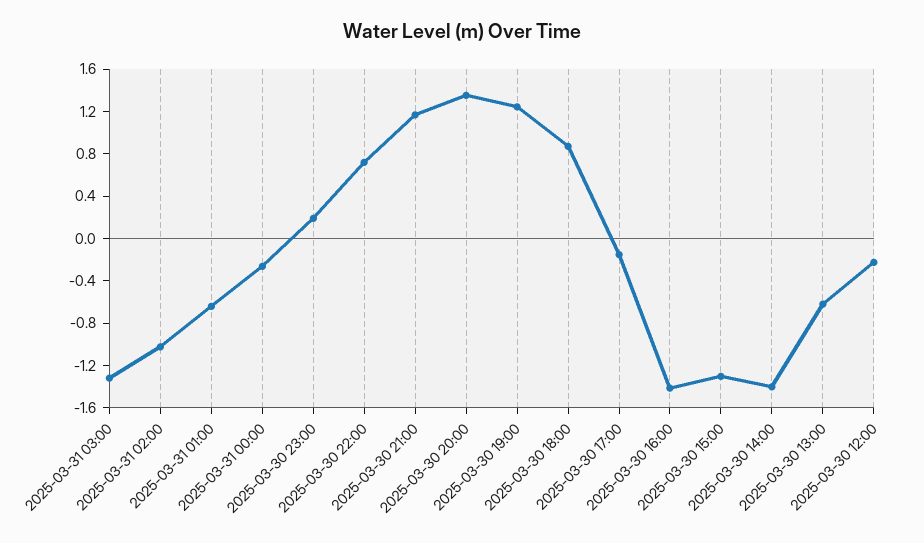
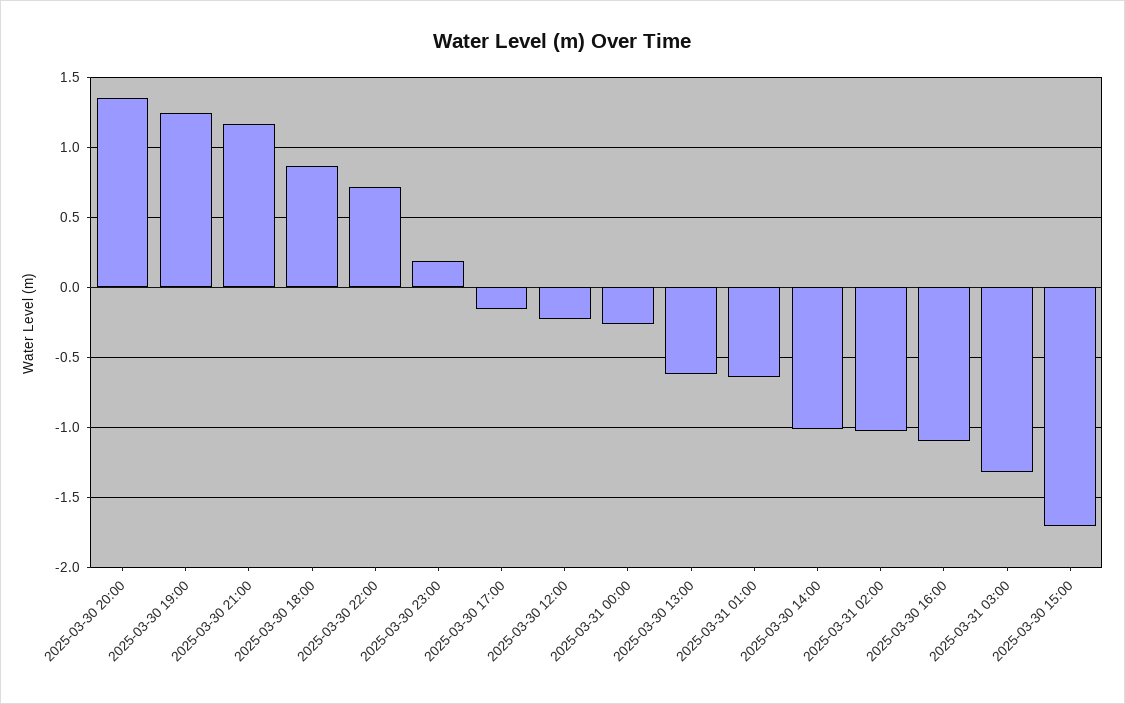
  {
    "2025-03-31 03:00": -1.3,
    "2025-03-31 02:00": -1,
    "2025-03-31 01:00": -0.65,
    "2025-03-31 00:00": -0.25,
    "2025-03-30 23:00": 0.2,
    "2025-03-30 22:00": 0.7,
    "2025-03-30 21:00": 1.15,
    "2025-03-30 20:00": 1.35,
    "2025-03-30 19:00": 1.25,
    "2025-03-30 18:00": 0.85,
    "2025-03-30 17:00": -0.15,
-   "2025-03-30 16:00": -1.4,
+   "2025-03-30 16:00": -1.1,
-   "2025-03-30 15:00": -1.3,
+   "2025-03-30 15:00": -1.7,
-   "2025-03-30 14:00": -1.4,
+   "2025-03-30 14:00": -1,
    "2025-03-30 13:00": -0.6,
    "2025-03-30 12:00": -0.25
  }

